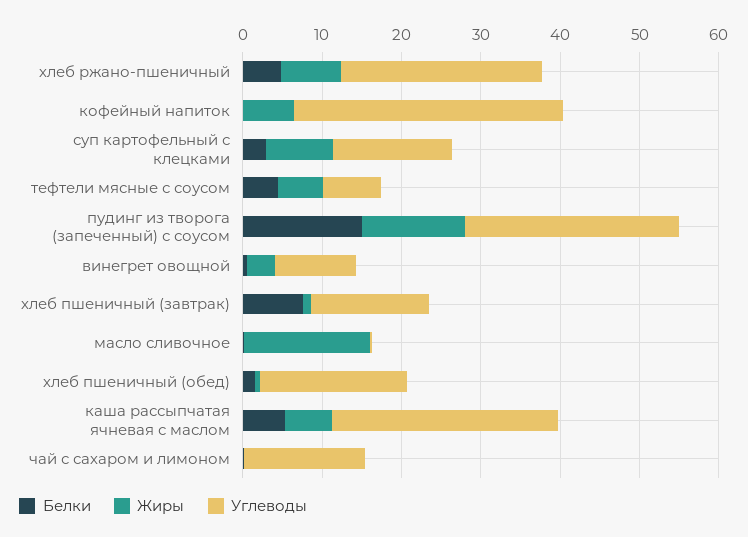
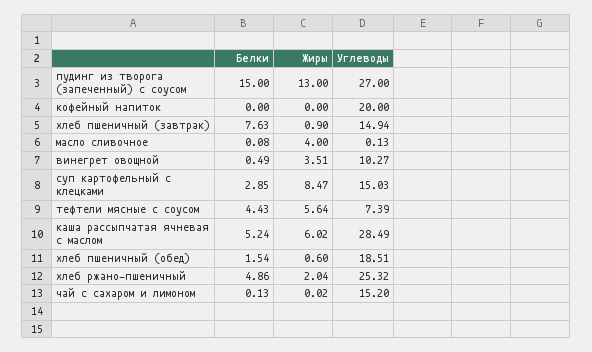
  {
    "Белки": {
      "хлеб ржано-пшеничный": 4.86,
      "кофейный напиток": 0,
      "суп картофельный с клецками": 2.85,
      "тефтели мясные с соусом": 4.43,
      "пудинг из творога (запеченный) с соусом": 15,
      "винегрет овощной": 0.49,
      "хлеб пшеничный (завтрак)": 7.63,
      "масло сливочное": 0.08,
      "хлеб пшеничный (обед)": 1.54,
      "каша рассыпчатая ячневая с маслом": 5.24,
      "чай с сахаром и лимоном": 0.13
    },
    "Жиры": {
-     "хлеб ржано-пшеничный": 8,
+     "хлеб ржано-пшеничный": 2.04,
-     "кофейный напиток": 6,
+     "кофейный напиток": 0,
      "суп картофельный с клецками": 8.47,
      "тефтели мясные с соусом": 5.64,
      "пудинг из творога (запеченный) с соусом": 13,
      "винегрет овощной": 3.51,
      "хлеб пшеничный (завтрак)": 0.9,
-     "масло сливочное": 16,
+     "масло сливочное": 4,
      "хлеб пшеничный (обед)": 0.6,
      "каша рассыпчатая ячневая с маслом": 6.02,
      "чай с сахаром и лимоном": 0.02
    },
    "Углеводы": {
      "хлеб ржано-пшеничный": 25.32,
-     "кофейный напиток": 34,
+     "кофейный напиток": 20,
      "суп картофельный с клецками": 15.03,
      "тефтели мясные с соусом": 7.39,
      "пудинг из творога (запеченный) с соусом": 27,
      "винегрет овощной": 10.27,
      "хлеб пшеничный (завтрак)": 14.94,
      "масло сливочное": 0.13,
      "хлеб пшеничный (обед)": 18.51,
      "каша рассыпчатая ячневая с маслом": 28.49,
      "чай с сахаром и лимоном": 15.2
    }
  }

